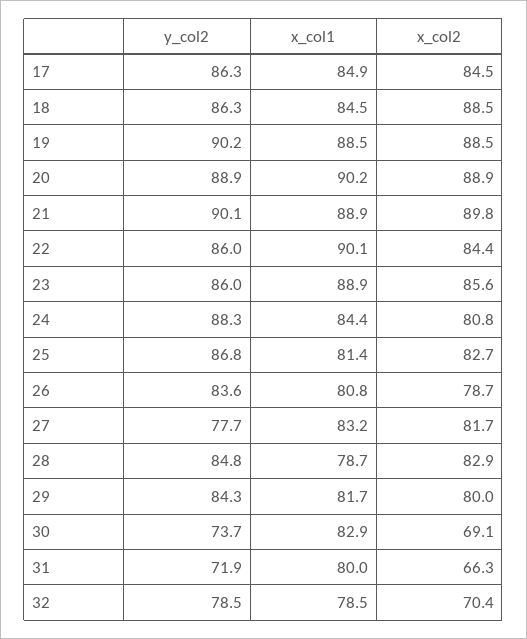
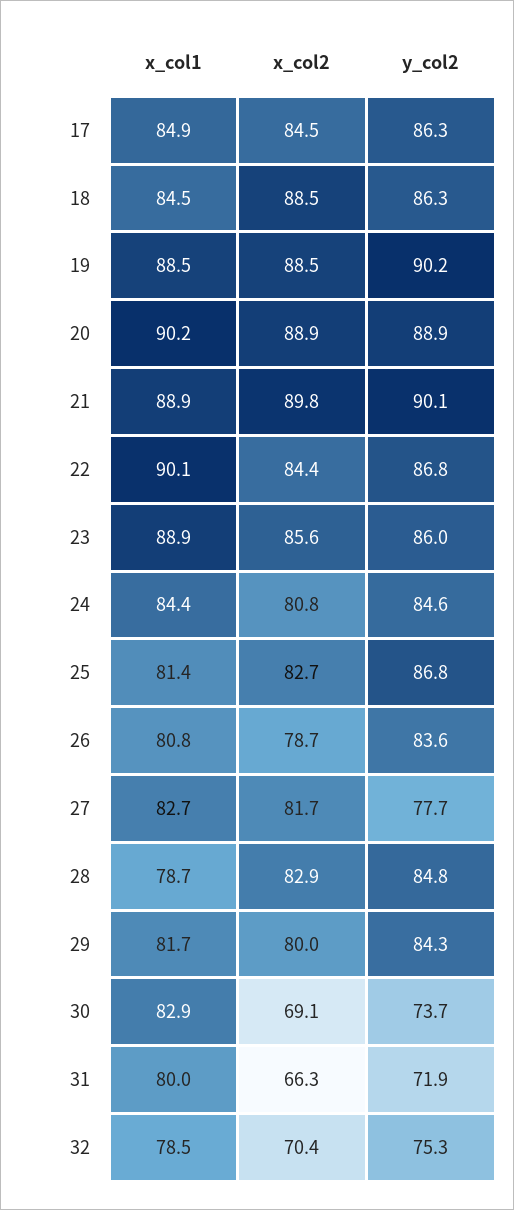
  {
    "y_col2": {
      "17": 86.3,
      "18": 86.3,
      "19": 90.2,
      "20": 88.9,
      "21": 90.1,
-     "22": 86,
+     "22": 86.8,
      "23": 86,
-     "24": 88.3,
+     "24": 84.6,
      "25": 86.8,
      "26": 83.6,
      "27": 77.7,
      "28": 84.8,
      "29": 84.3,
      "30": 73.7,
      "31": 71.9,
-     "32": 78.5
+     "32": 75.3
    },
    "x_col1": {
      "17": 84.9,
      "18": 84.5,
      "19": 88.5,
      "20": 90.2,
      "21": 88.9,
      "22": 90.1,
      "23": 88.9,
      "24": 84.4,
      "25": 81.4,
      "26": 80.8,
-     "27": 83.2,
+     "27": 82.7,
      "28": 78.7,
      "29": 81.7,
      "30": 82.9,
      "31": 80,
      "32": 78.5
    },
    "x_col2": {
      "17": 84.5,
      "18": 88.5,
      "19": 88.5,
      "20": 88.9,
      "21": 89.8,
      "22": 84.4,
      "23": 85.6,
      "24": 80.8,
      "25": 82.7,
      "26": 78.7,
      "27": 81.7,
      "28": 82.9,
      "29": 80,
      "30": 69.1,
      "31": 66.3,
      "32": 70.4
    }
  }

